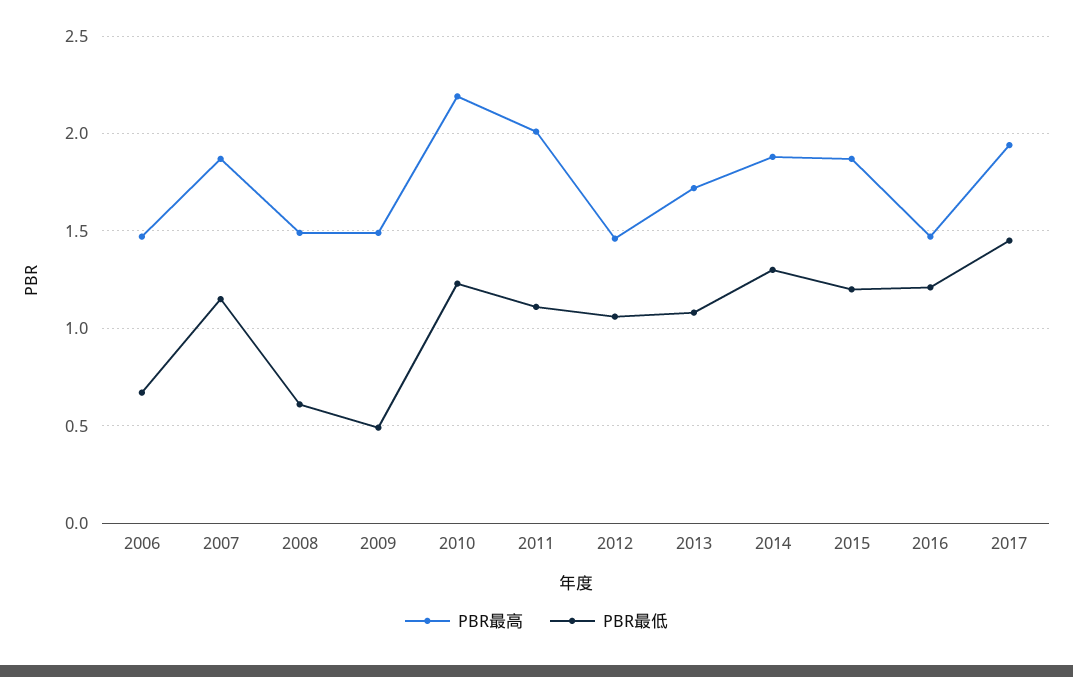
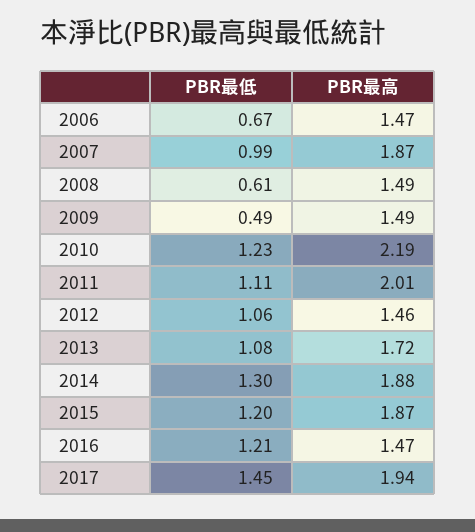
  {
    "PBR最高": {
      "2006": 1.47,
      "2007": 1.87,
      "2008": 1.49,
      "2009": 1.49,
      "2010": 2.19,
      "2011": 2.01,
      "2012": 1.46,
      "2013": 1.72,
      "2014": 1.88,
      "2015": 1.87,
      "2016": 1.47,
      "2017": 1.94
    },
    "PBR最低": {
      "2006": 0.67,
-     "2007": 1.15,
+     "2007": 0.99,
      "2008": 0.61,
      "2009": 0.49,
      "2010": 1.23,
      "2011": 1.11,
      "2012": 1.06,
      "2013": 1.08,
      "2014": 1.3,
      "2015": 1.2,
      "2016": 1.21,
      "2017": 1.45
    }
  }

